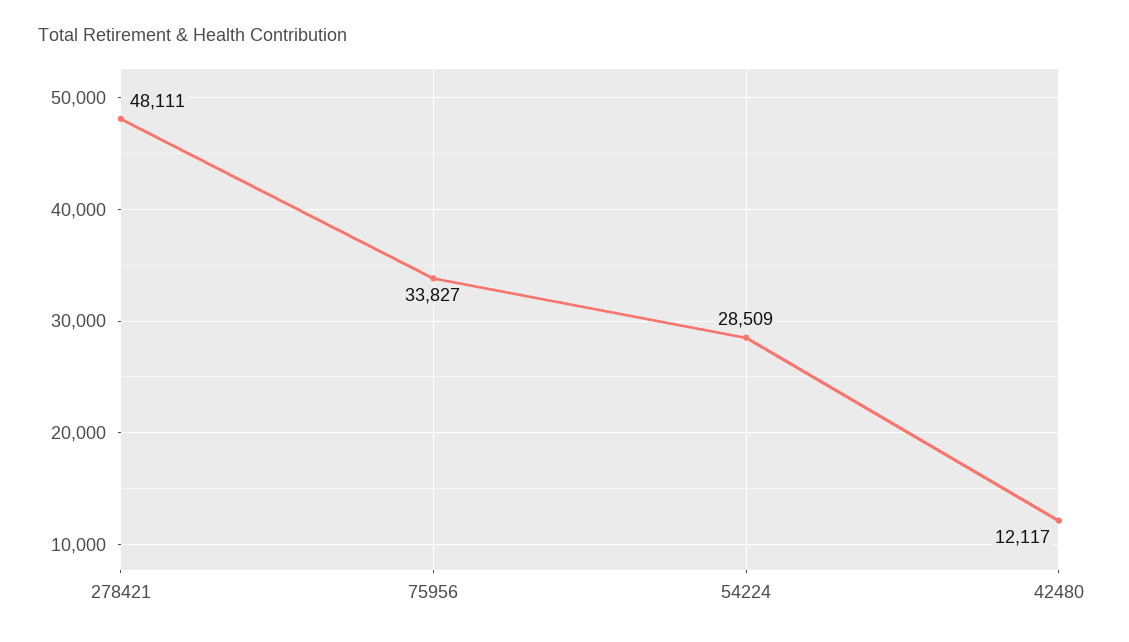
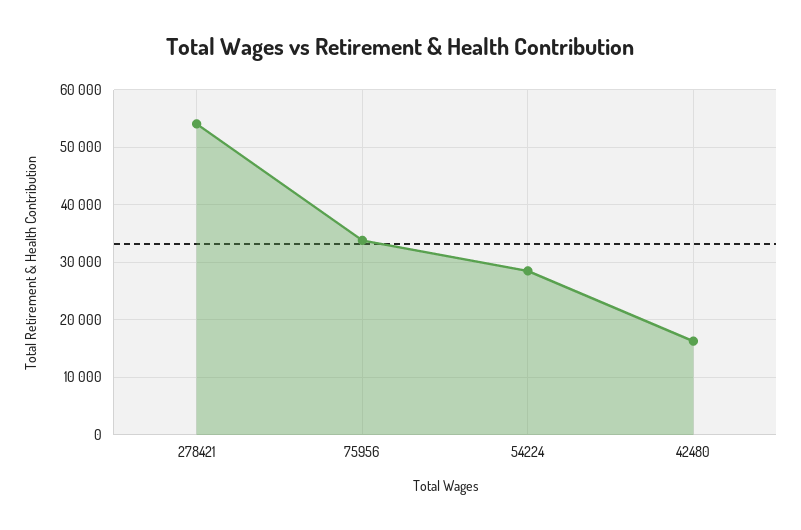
  {
-   "278421": 48111,
+   "278421": 54000,
    "75956": 33827,
    "54224": 28509,
-   "42480": 12117
+   "42480": 16000
  }

